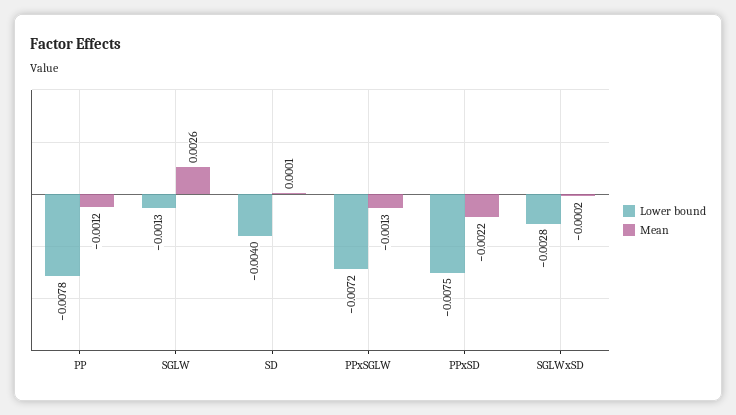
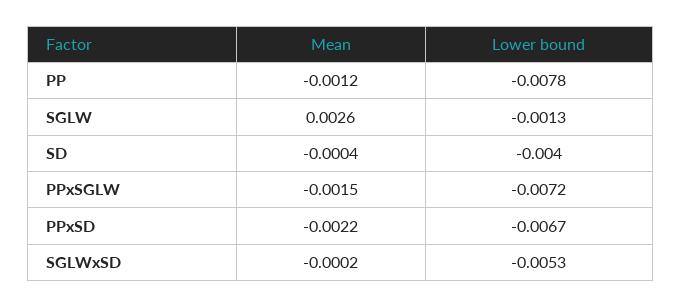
  {
    "Lower bound": {
      "PP": -0.0078,
      "SGLW": -0.0013,
      "SD": -0.004,
      "PPxSGLW": -0.0072,
-     "PPxSD": -0.0075,
+     "PPxSD": -0.0067,
-     "SGLWxSD": -0.0028
+     "SGLWxSD": -0.0053
    },
    "Mean": {
      "PP": -0.0012,
      "SGLW": 0.0026,
-     "SD": 0.0001,
+     "SD": -0.0004,
-     "PPxSGLW": -0.0013,
+     "PPxSGLW": -0.0015,
      "PPxSD": -0.0022,
      "SGLWxSD": -0.0002
    }
  }

